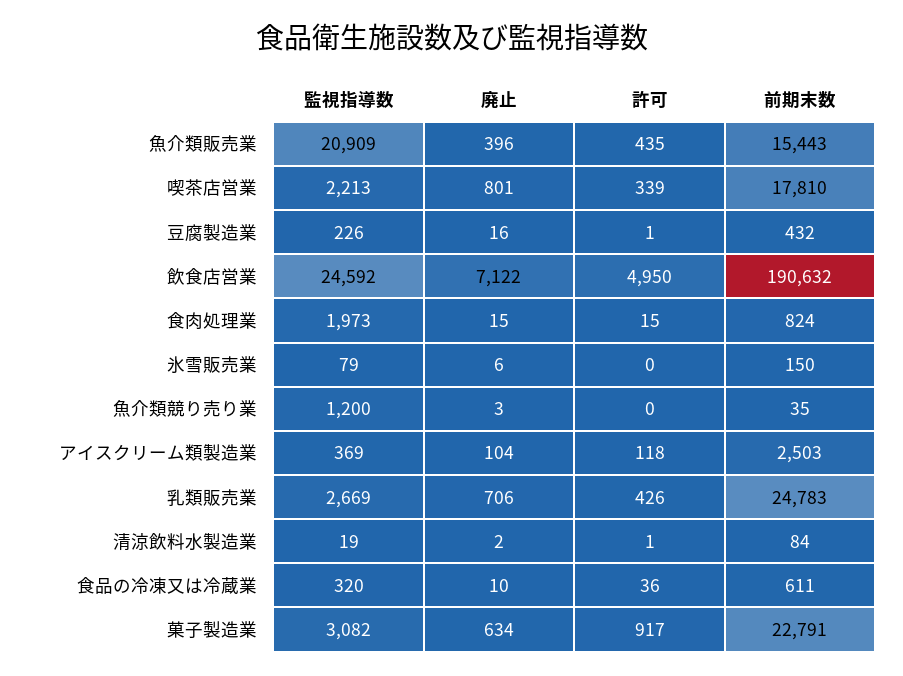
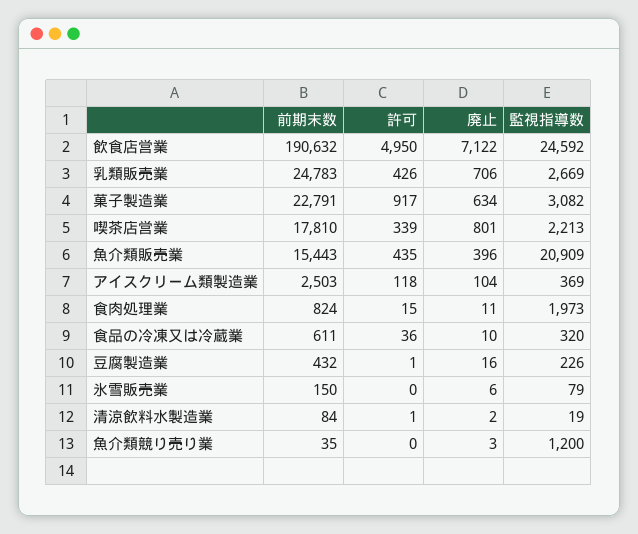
  {
    "監視指導数": {
      "魚介類販売業": 20909,
      "喫茶店営業": 2213,
      "豆腐製造業": 226,
      "飲食店営業": 24592,
      "食肉処理業": 1973,
      "氷雪販売業": 79,
      "魚介類競り売り業": 1200,
      "アイスクリーム類製造業": 369,
      "乳類販売業": 2669,
      "清涼飲料水製造業": 19,
      "食品の冷凍又は冷蔵業": 320,
      "菓子製造業": 3082
    },
    "廃止": {
      "魚介類販売業": 396,
      "喫茶店営業": 801,
      "豆腐製造業": 16,
      "飲食店営業": 7122,
-     "食肉処理業": 15,
+     "食肉処理業": 11,
      "氷雪販売業": 6,
      "魚介類競り売り業": 3,
      "アイスクリーム類製造業": 104,
      "乳類販売業": 706,
      "清涼飲料水製造業": 2,
      "食品の冷凍又は冷蔵業": 10,
      "菓子製造業": 634
    },
    "許可": {
      "魚介類販売業": 435,
      "喫茶店営業": 339,
      "豆腐製造業": 1,
      "飲食店営業": 4950,
      "食肉処理業": 15,
      "氷雪販売業": 0,
      "魚介類競り売り業": 0,
      "アイスクリーム類製造業": 118,
      "乳類販売業": 426,
      "清涼飲料水製造業": 1,
      "食品の冷凍又は冷蔵業": 36,
      "菓子製造業": 917
    },
    "前期末数": {
      "魚介類販売業": 15443,
      "喫茶店営業": 17810,
      "豆腐製造業": 432,
      "飲食店営業": 190632,
      "食肉処理業": 824,
      "氷雪販売業": 150,
      "魚介類競り売り業": 35,
      "アイスクリーム類製造業": 2503,
      "乳類販売業": 24783,
      "清涼飲料水製造業": 84,
      "食品の冷凍又は冷蔵業": 611,
      "菓子製造業": 22791
    }
  }

